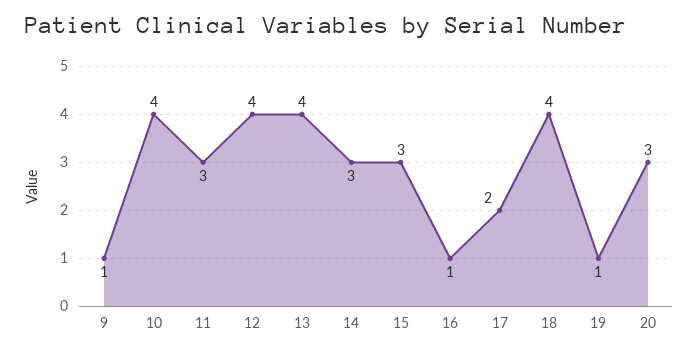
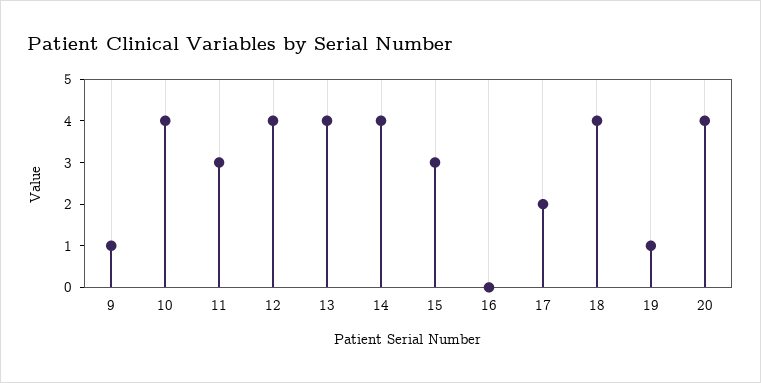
  {
    "9": 1,
    "10": 4,
    "11": 3,
    "12": 4,
    "13": 4,
-   "14": 3,
+   "14": 4,
    "15": 3,
-   "16": 1,
+   "16": 0,
    "17": 2,
    "18": 4,
    "19": 1,
-   "20": 3
+   "20": 4
  }

